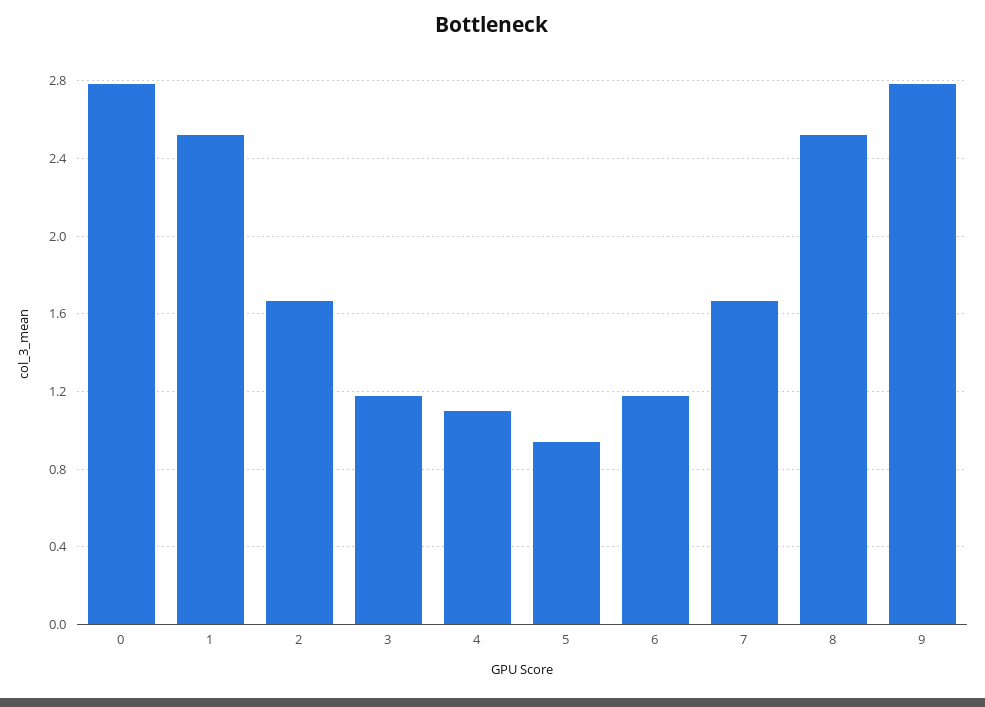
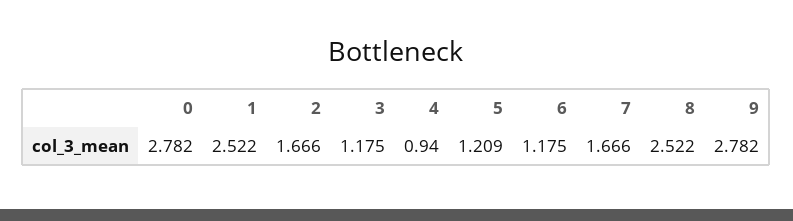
  {
    "0": 2.782,
    "1": 2.522,
    "2": 1.666,
    "3": 1.175,
-   "4": 1.1,
+   "4": 0.94,
-   "5": 0.95,
+   "5": 1.209,
    "6": 1.175,
    "7": 1.666,
    "8": 2.522,
    "9": 2.782
  }

